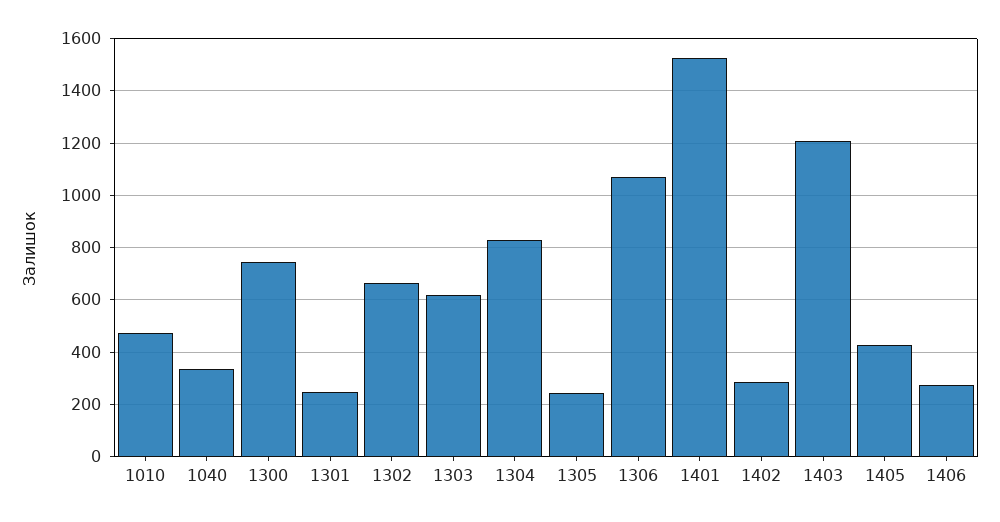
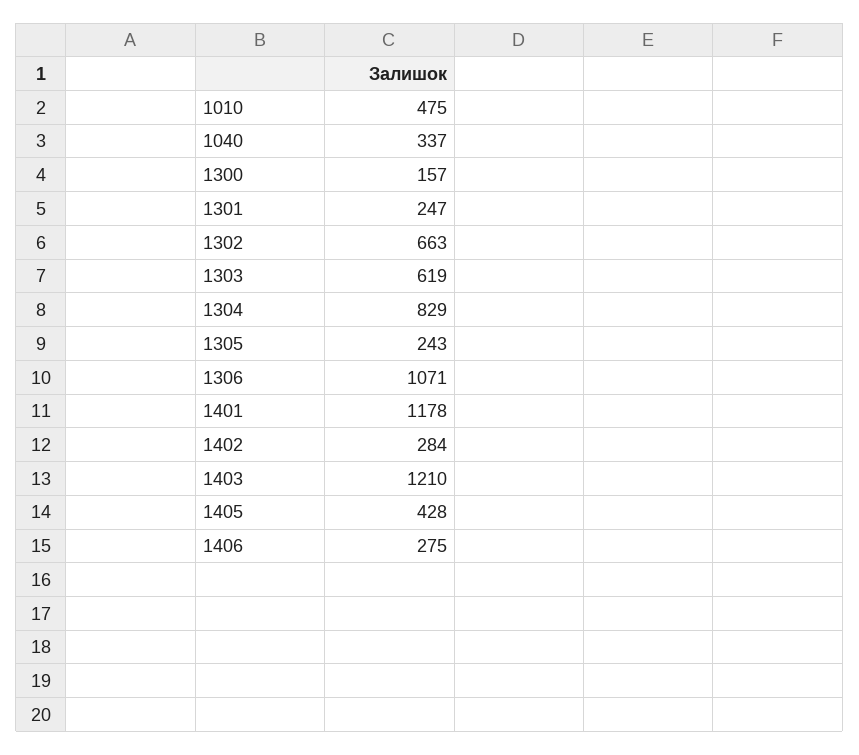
  {
    "1010": 475,
    "1040": 337,
-   "1300": 750,
+   "1300": 157,
    "1301": 247,
    "1302": 663,
    "1303": 619,
    "1304": 829,
    "1305": 243,
    "1306": 1071,
-   "1401": 1525,
+   "1401": 1178,
    "1402": 284,
    "1403": 1210,
    "1405": 428,
    "1406": 275
  }

